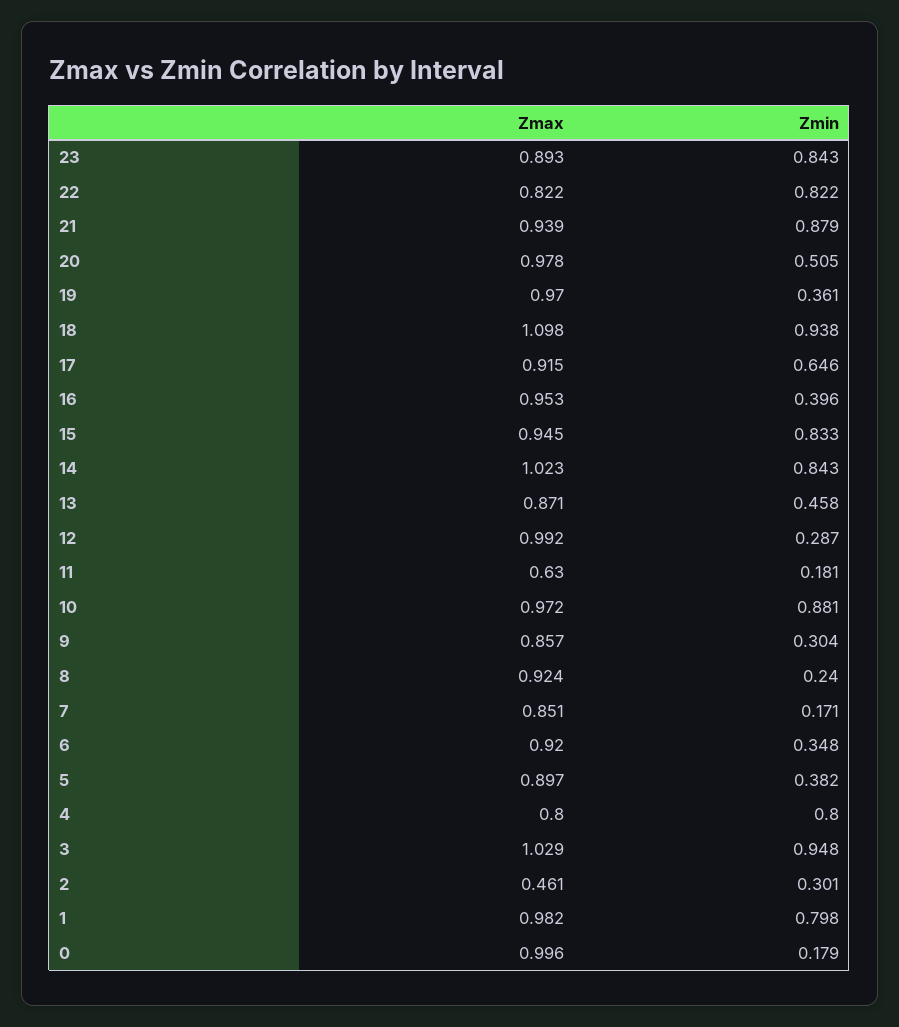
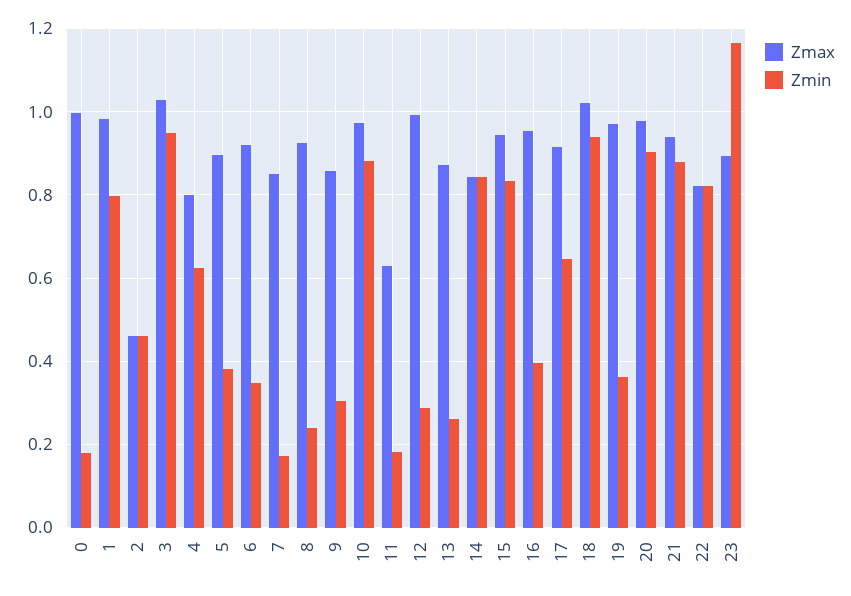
  {
    "Zmax": {
      "23": 0.893,
      "22": 0.822,
      "21": 0.939,
      "20": 0.978,
      "19": 0.97,
-     "18": 1.098,
+     "18": 1.02,
      "17": 0.915,
      "16": 0.953,
      "15": 0.945,
-     "14": 1.023,
+     "14": 0.84,
      "13": 0.871,
      "12": 0.992,
      "11": 0.63,
      "10": 0.972,
      "9": 0.857,
      "8": 0.924,
      "7": 0.851,
      "6": 0.92,
      "5": 0.897,
      "4": 0.8,
      "3": 1.029,
      "2": 0.461,
      "1": 0.982,
      "0": 0.996
    },
    "Zmin": {
-     "23": 0.843,
+     "23": 1.16,
      "22": 0.822,
      "21": 0.879,
-     "20": 0.505,
+     "20": 0.9,
      "19": 0.361,
      "18": 0.938,
      "17": 0.646,
      "16": 0.396,
      "15": 0.833,
      "14": 0.843,
-     "13": 0.458,
+     "13": 0.26,
      "12": 0.287,
      "11": 0.181,
      "10": 0.881,
      "9": 0.304,
      "8": 0.24,
      "7": 0.171,
      "6": 0.348,
      "5": 0.382,
-     "4": 0.8,
+     "4": 0.62,
      "3": 0.948,
-     "2": 0.301,
+     "2": 0.46,
      "1": 0.798,
      "0": 0.179
    }
  }

